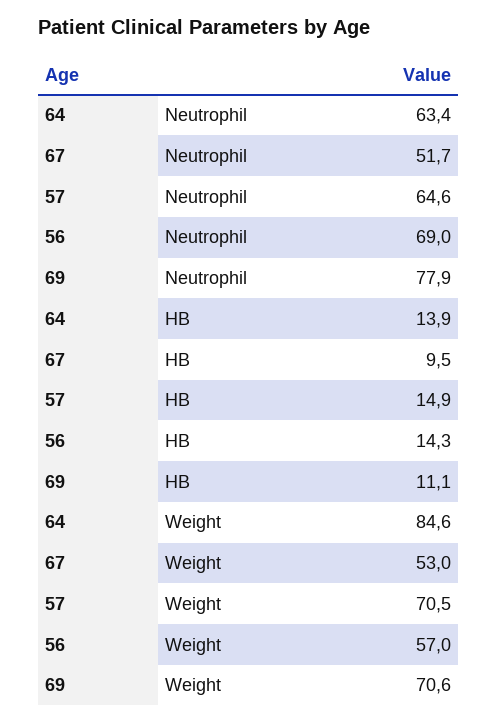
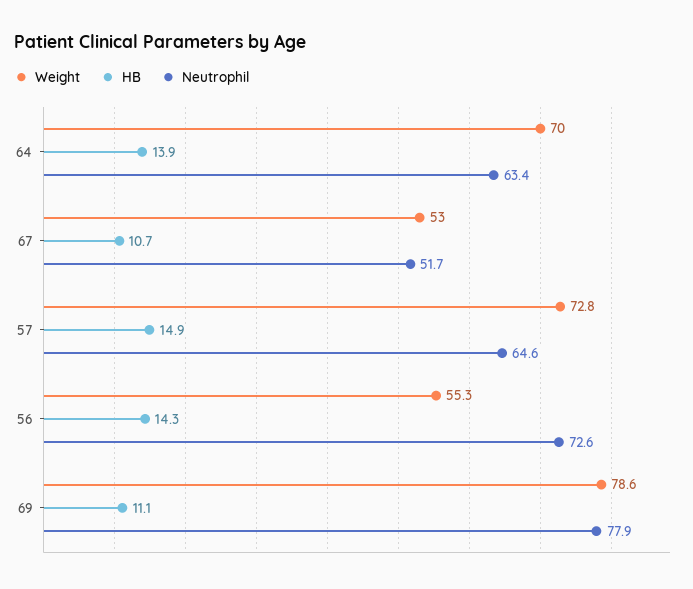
  {
    "Neutrophil": {
      "64": 63.4,
      "67": 51.7,
      "57": 64.6,
-     "56": 69,
+     "56": 72.6,
      "69": 77.9
    },
    "HB": {
      "64": 13.9,
-     "67": 9.5,
+     "67": 10.7,
      "57": 14.9,
      "56": 14.3,
      "69": 11.1
    },
    "Weight": {
-     "64": 84.6,
+     "64": 70,
      "67": 53,
-     "57": 70.5,
+     "57": 72.8,
-     "56": 57,
+     "56": 55.3,
-     "69": 70.6
+     "69": 78.6
    }
  }

